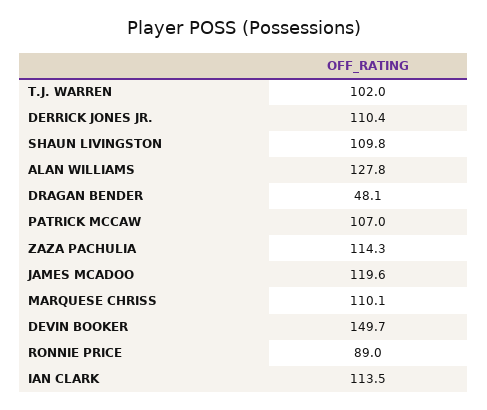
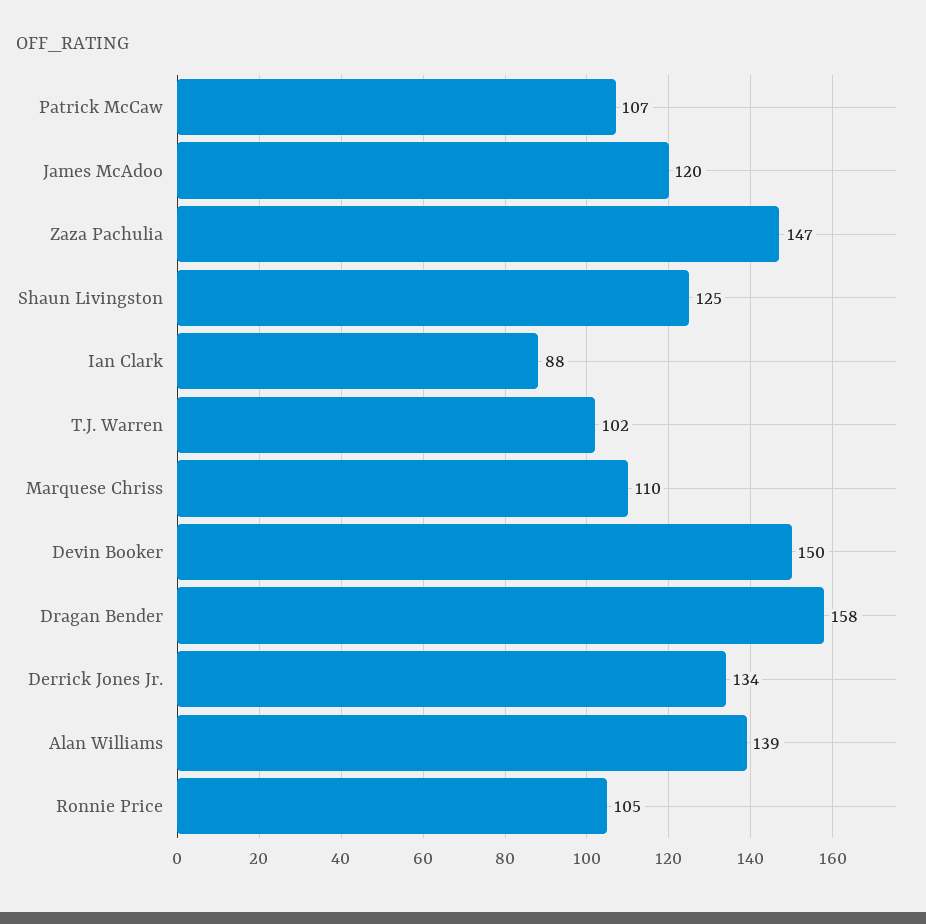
  {
    "T.J. WARREN": 102,
-   "DERRICK JONES JR.": 110.4,
+   "DERRICK JONES JR.": 134,
-   "SHAUN LIVINGSTON": 109.8,
+   "SHAUN LIVINGSTON": 125,
-   "ALAN WILLIAMS": 127.8,
+   "ALAN WILLIAMS": 139,
-   "DRAGAN BENDER": 48.1,
+   "DRAGAN BENDER": 158,
    "PATRICK MCCAW": 107,
-   "ZAZA PACHULIA": 114.3,
+   "ZAZA PACHULIA": 147,
    "JAMES MCADOO": 119.6,
    "MARQUESE CHRISS": 110.1,
    "DEVIN BOOKER": 149.7,
-   "RONNIE PRICE": 89,
+   "RONNIE PRICE": 105,
-   "IAN CLARK": 113.5
+   "IAN CLARK": 88
  }

